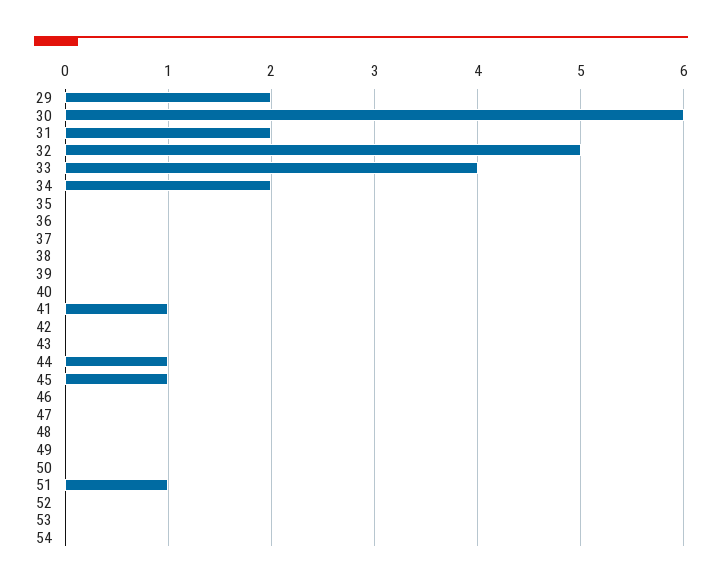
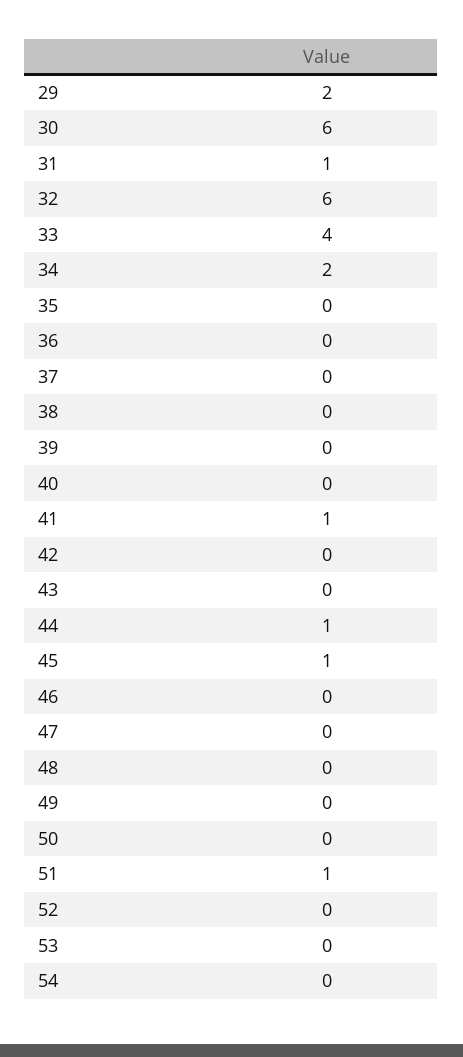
  {
    "29": 2,
    "30": 6,
-   "31": 2,
+   "31": 1,
-   "32": 5,
+   "32": 6,
    "33": 4,
    "34": 2,
    "35": 0,
    "36": 0,
    "37": 0,
    "38": 0,
    "39": 0,
    "40": 0,
    "41": 1,
    "42": 0,
    "43": 0,
    "44": 1,
    "45": 1,
    "46": 0,
    "47": 0,
    "48": 0,
    "49": 0,
    "50": 0,
    "51": 1,
    "52": 0,
    "53": 0,
    "54": 0
  }

